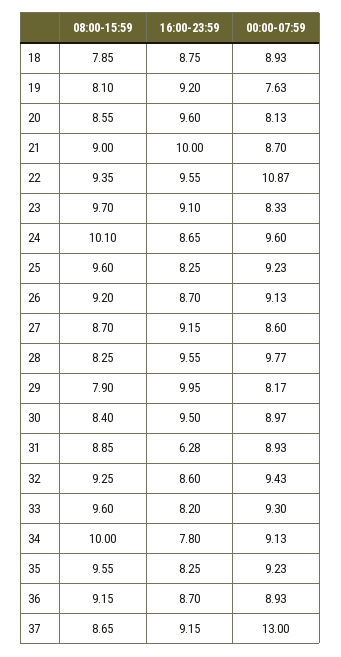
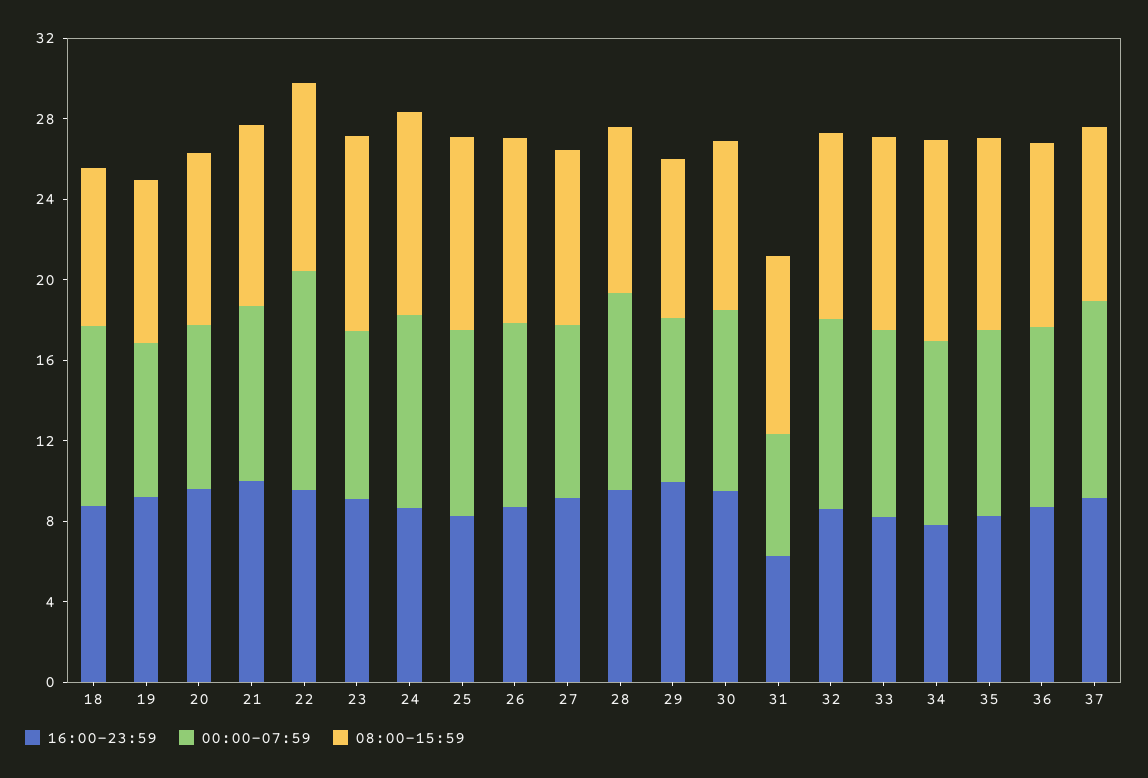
  {
    "08:00-15:59": {
      "18": 7.85,
      "19": 8.1,
      "20": 8.55,
      "21": 9,
      "22": 9.35,
      "23": 9.7,
      "24": 10.1,
      "25": 9.6,
      "26": 9.2,
      "27": 8.7,
      "28": 8.25,
      "29": 7.9,
      "30": 8.4,
      "31": 8.85,
      "32": 9.25,
      "33": 9.6,
      "34": 10,
      "35": 9.55,
      "36": 9.15,
      "37": 8.65
    },
    "16:00-23:59": {
      "18": 8.75,
      "19": 9.2,
      "20": 9.6,
      "21": 10,
      "22": 9.55,
      "23": 9.1,
      "24": 8.65,
      "25": 8.25,
      "26": 8.7,
      "27": 9.15,
      "28": 9.55,
      "29": 9.95,
      "30": 9.5,
      "31": 6.28,
      "32": 8.6,
      "33": 8.2,
      "34": 7.8,
      "35": 8.25,
      "36": 8.7,
      "37": 9.15
    },
    "00:00-07:59": {
      "18": 8.93,
      "19": 7.63,
      "20": 8.13,
      "21": 8.7,
      "22": 10.87,
      "23": 8.33,
      "24": 9.6,
      "25": 9.23,
      "26": 9.13,
      "27": 8.6,
      "28": 9.77,
      "29": 8.17,
      "30": 8.97,
-     "31": 8.93,
+     "31": 6,
      "32": 9.43,
      "33": 9.3,
      "34": 9.13,
      "35": 9.23,
      "36": 8.93,
-     "37": 13
+     "37": 10
    }
  }

